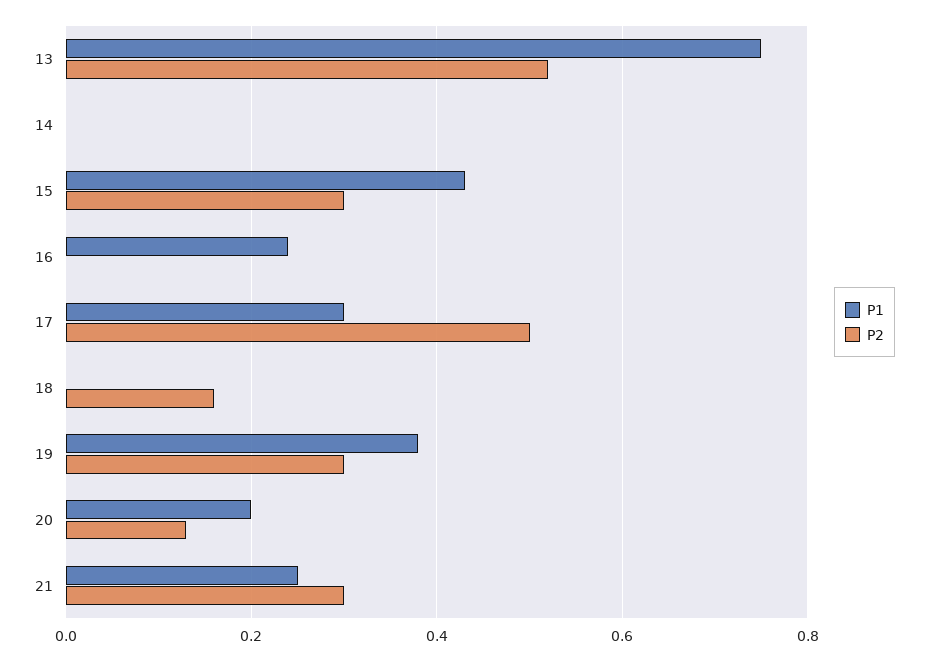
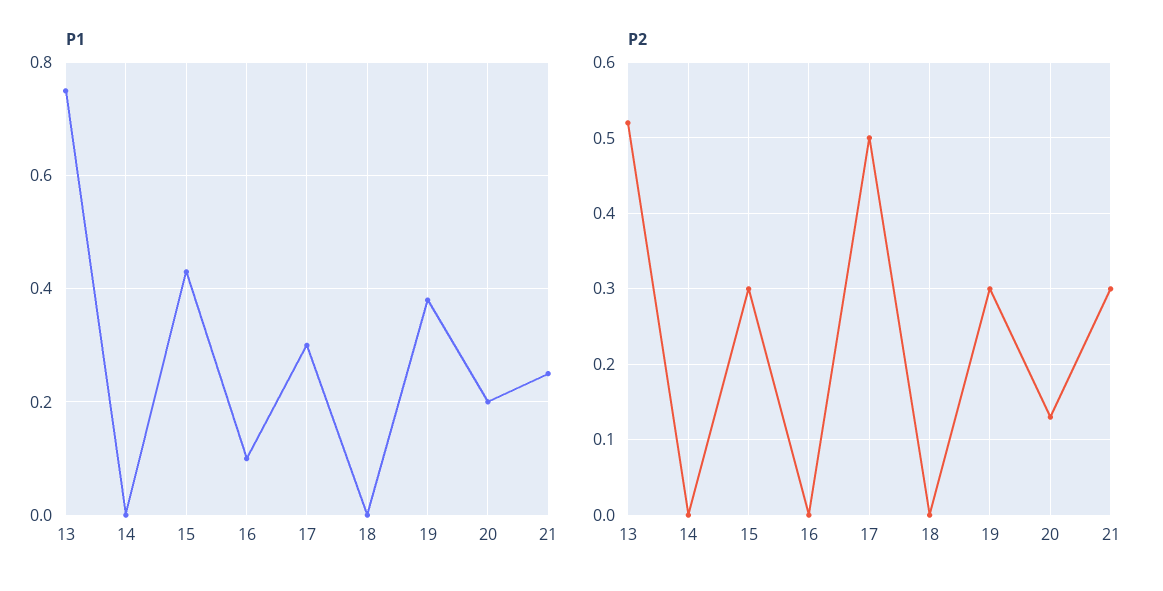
  {
    "P1": {
      "13": 0.75,
      "14": 0,
      "15": 0.45,
-     "16": 0.25,
+     "16": 0.1,
      "17": 0.3,
      "18": 0,
      "19": 0.4,
      "20": 0.2,
      "21": 0.25
    },
    "P2": {
      "13": 0.52,
      "14": 0,
      "15": 0.3,
      "16": 0,
      "17": 0.5,
-     "18": 0.15,
+     "18": 0,
      "19": 0.3,
      "20": 0.13,
      "21": 0.3
    }
  }

